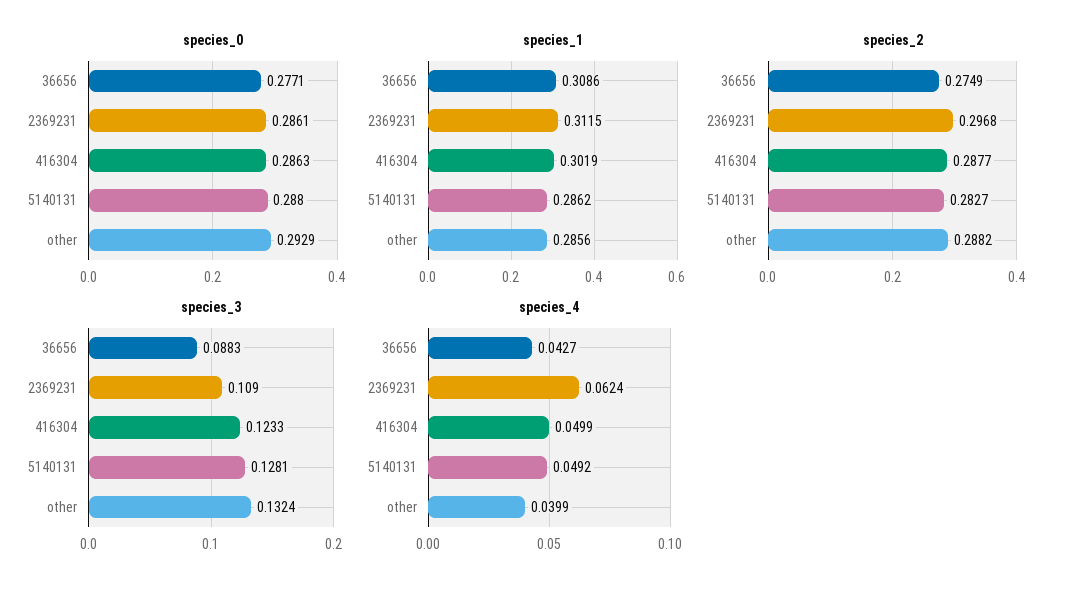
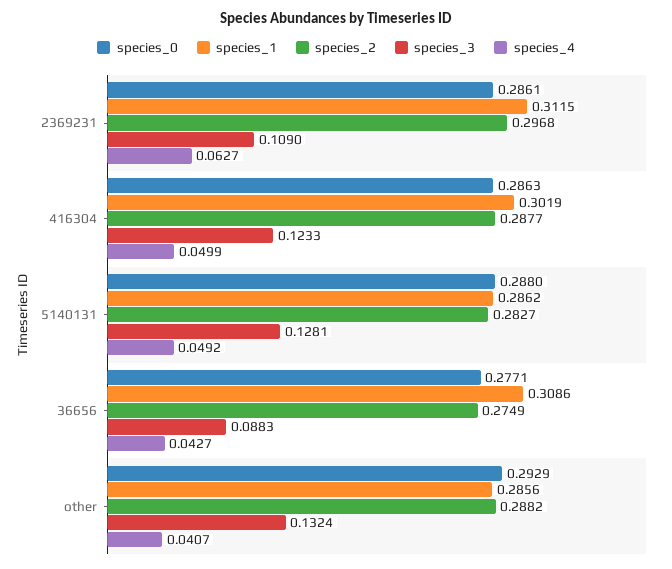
  {
    "species_0": {
      "36656": 0.2771,
      "2369231": 0.2861,
      "416304": 0.2863,
      "5140131": 0.288,
      "other": 0.2929
    },
    "species_1": {
      "36656": 0.3086,
      "2369231": 0.3115,
      "416304": 0.3019,
      "5140131": 0.2862,
      "other": 0.2856
    },
    "species_2": {
      "36656": 0.2749,
      "2369231": 0.2968,
      "416304": 0.2877,
      "5140131": 0.2827,
      "other": 0.2882
    },
    "species_3": {
      "36656": 0.0883,
      "2369231": 0.109,
      "416304": 0.1233,
      "5140131": 0.1281,
      "other": 0.1324
    },
    "species_4": {
      "36656": 0.0427,
-     "2369231": 0.0624,
+     "2369231": 0.0627,
      "416304": 0.0499,
      "5140131": 0.0492,
-     "other": 0.0399
+     "other": 0.0407
    }
  }

